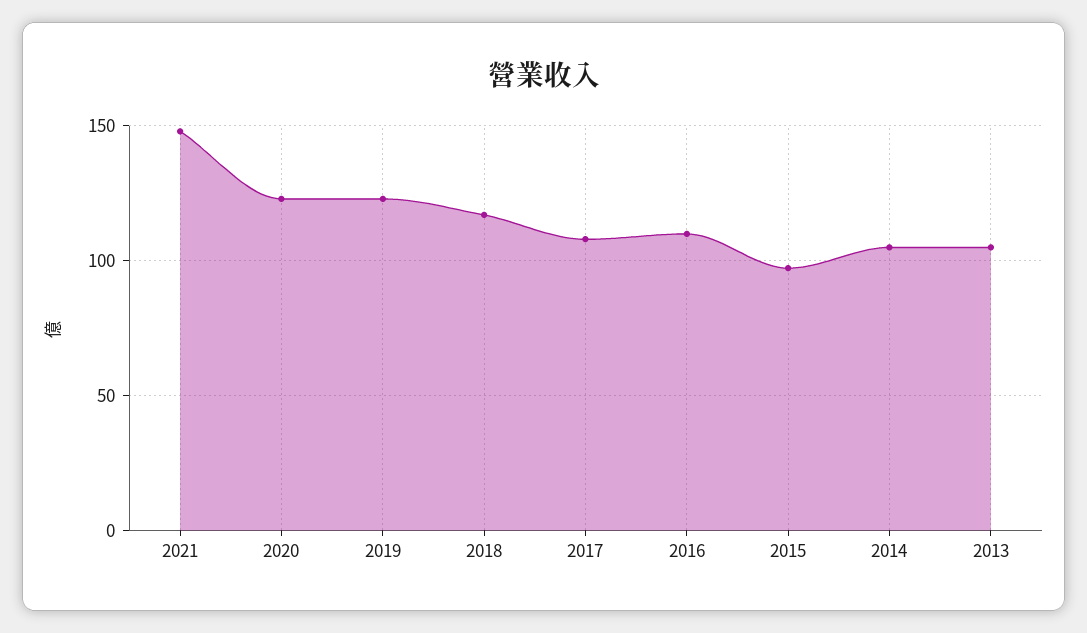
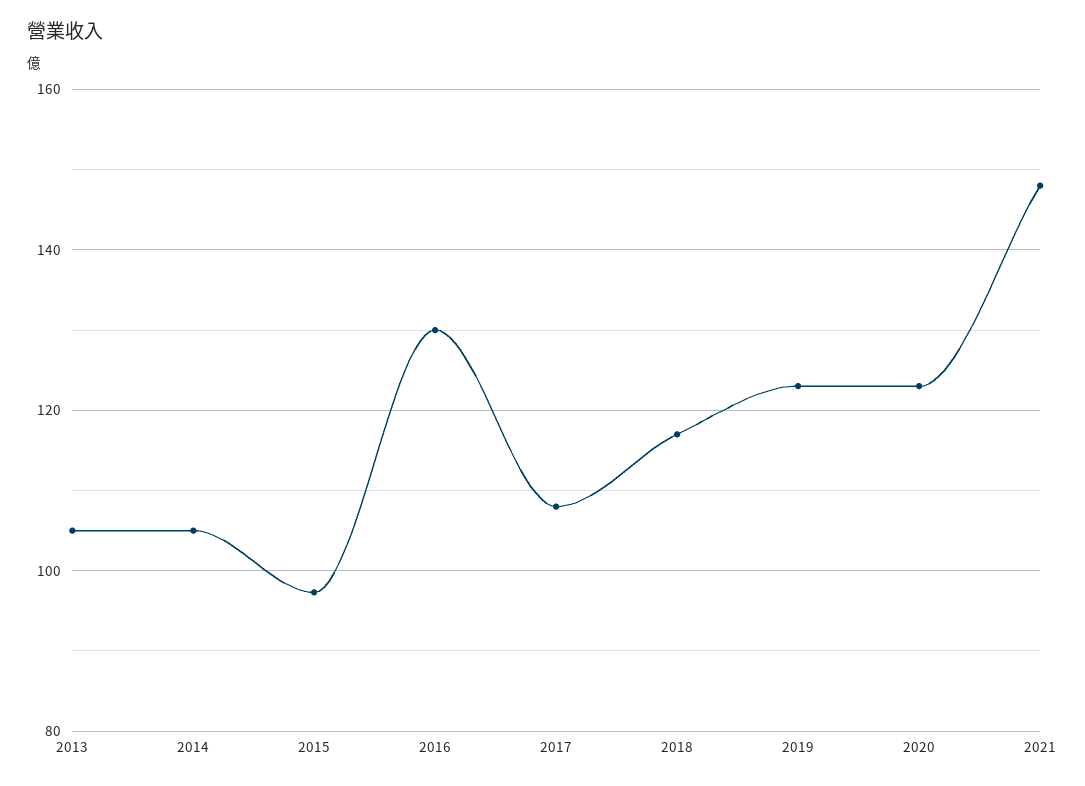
  {
    "2021": 148,
    "2020": 124,
    "2019": 124,
    "2018": 118,
    "2017": 108,
-   "2016": 110,
+   "2016": 130,
    "2015": 98,
    "2014": 106,
    "2013": 106
  }

